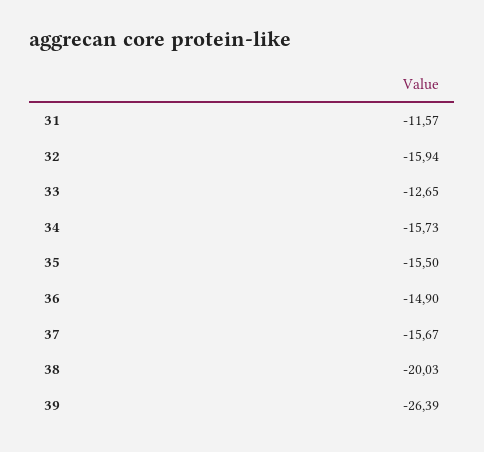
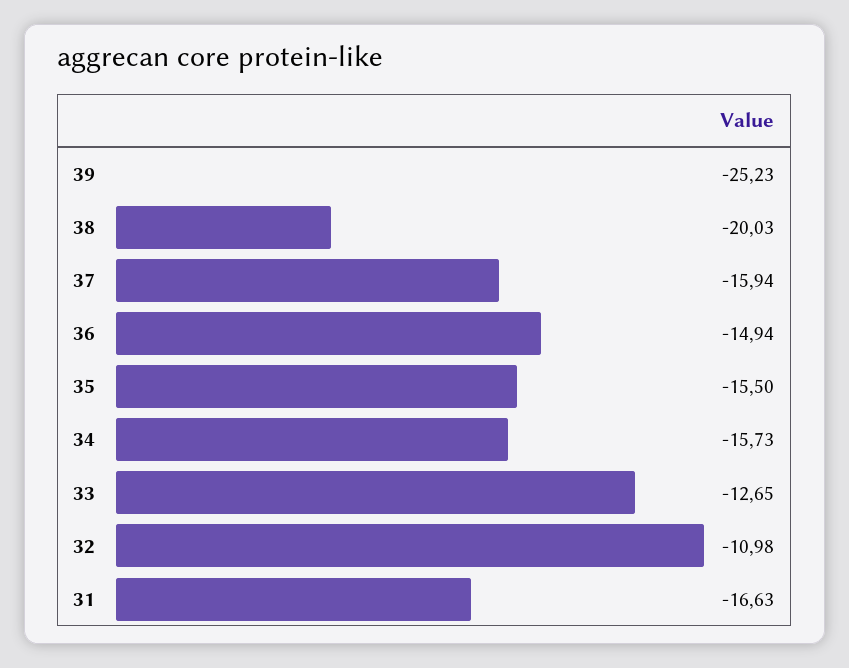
  {
-   "31": -11.57,
+   "31": -16.63,
-   "32": -15.94,
+   "32": -10.98,
    "33": -12.65,
    "34": -15.73,
    "35": -15.5,
-   "36": -14.9,
+   "36": -14.94,
-   "37": -15.67,
+   "37": -15.94,
    "38": -20.03,
-   "39": -26.39
+   "39": -25.23
  }

